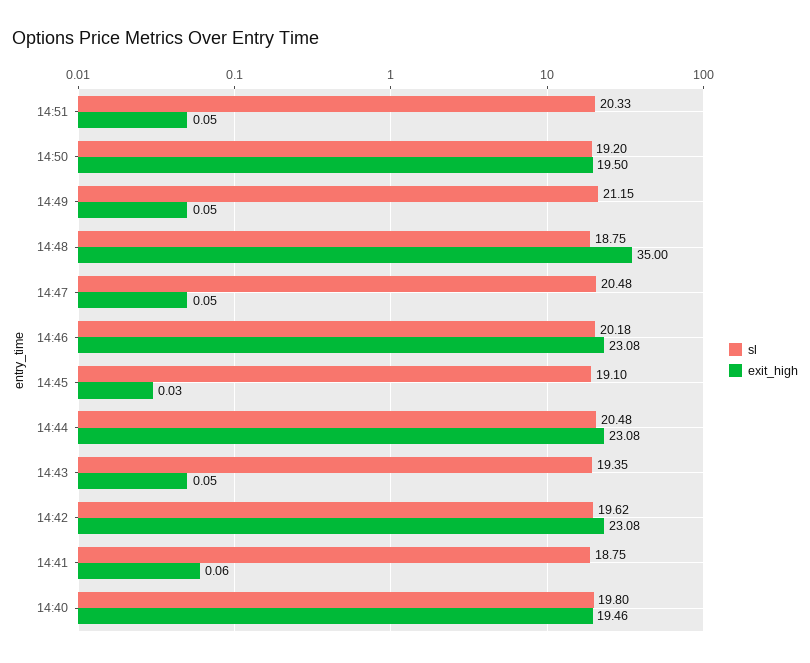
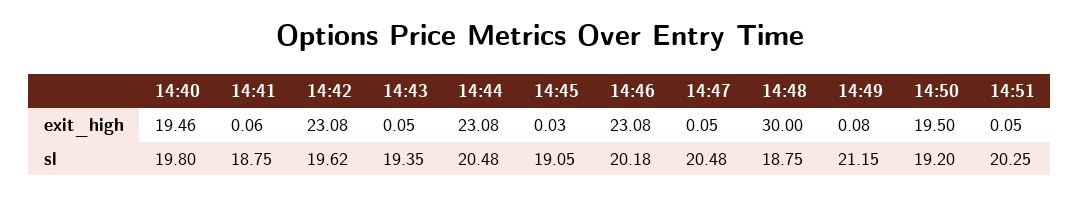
  {
    "sl": {
-     "14:51": 20.33,
+     "14:51": 20.25,
      "14:50": 19.2,
      "14:49": 21.15,
      "14:48": 18.75,
      "14:47": 20.48,
      "14:46": 20.18,
-     "14:45": 19.1,
+     "14:45": 19.05,
      "14:44": 20.48,
      "14:43": 19.35,
      "14:42": 19.62,
      "14:41": 18.75,
      "14:40": 19.8
    },
    "exit_high": {
      "14:51": 0.05,
      "14:50": 19.5,
-     "14:49": 0.05,
+     "14:49": 0.08,
-     "14:48": 35,
+     "14:48": 30,
      "14:47": 0.05,
      "14:46": 23.08,
      "14:45": 0.03,
      "14:44": 23.08,
      "14:43": 0.05,
      "14:42": 23.08,
      "14:41": 0.06,
      "14:40": 19.46
    }
  }

